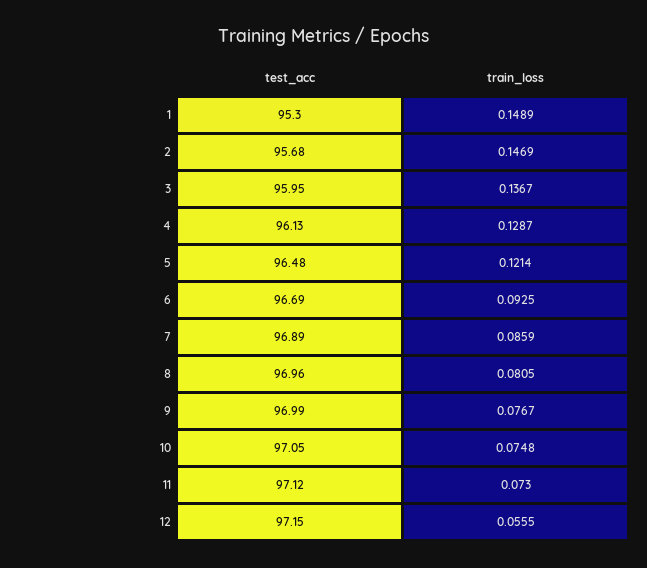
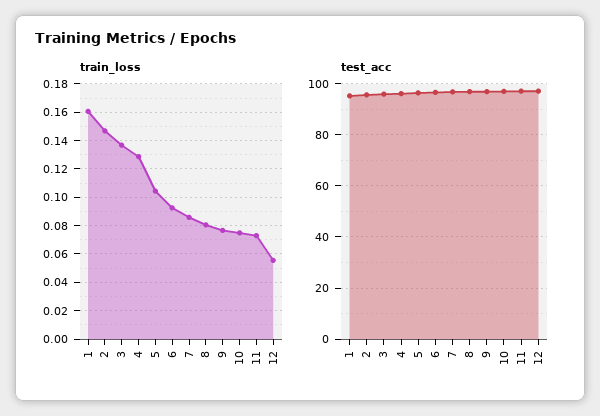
  {
    "test_acc": {
      "1": 95.3,
      "2": 95.68,
      "3": 95.95,
      "4": 96.13,
      "5": 96.48,
      "6": 96.69,
      "7": 96.89,
      "8": 96.96,
      "9": 96.99,
      "10": 97.05,
      "11": 97.12,
      "12": 97.15
    },
    "train_loss": {
-     "1": 0.1489,
+     "1": 0.16,
      "2": 0.1469,
      "3": 0.1367,
      "4": 0.1287,
-     "5": 0.1214,
+     "5": 0.105,
      "6": 0.0925,
      "7": 0.0859,
      "8": 0.0805,
      "9": 0.0767,
      "10": 0.0748,
      "11": 0.073,
      "12": 0.0555
    }
  }

